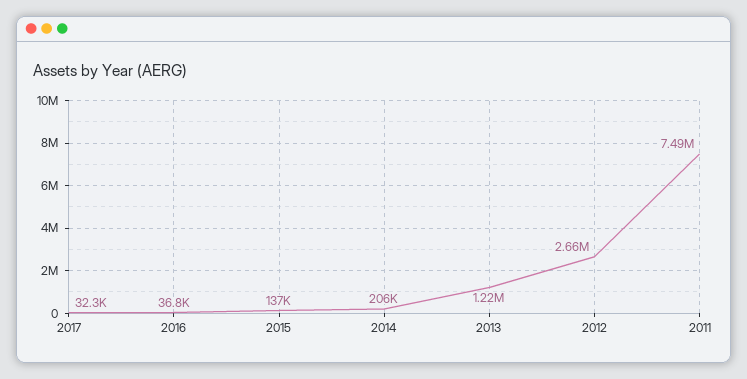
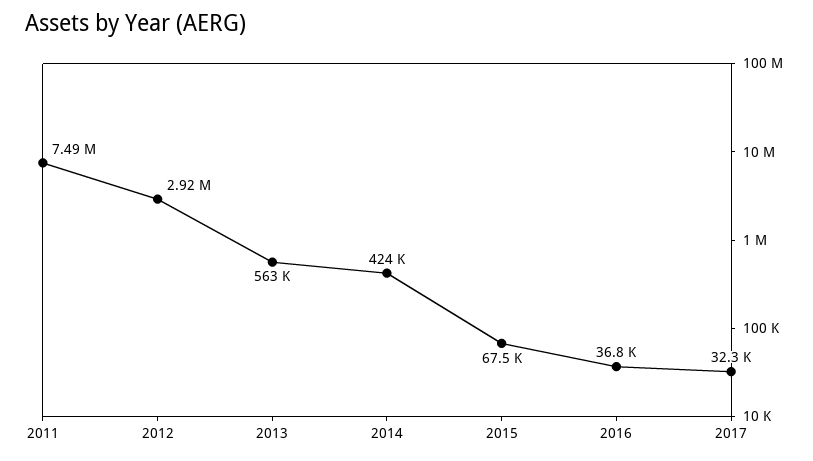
  {
    "2017": 32300,
    "2016": 36800,
-   "2015": 137000,
+   "2015": 67500,
-   "2014": 206000,
+   "2014": 424000,
-   "2013": 1220000,
+   "2013": 563000,
-   "2012": 2660000,
+   "2012": 2920000,
    "2011": 7490000
  }

